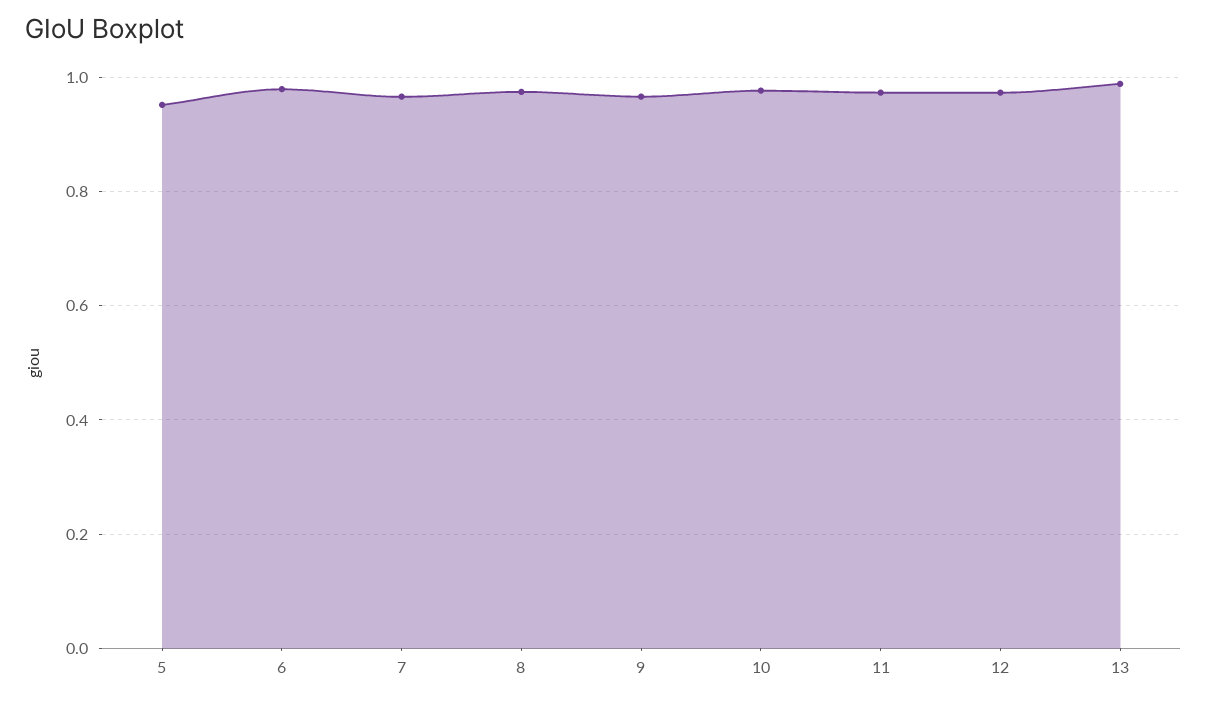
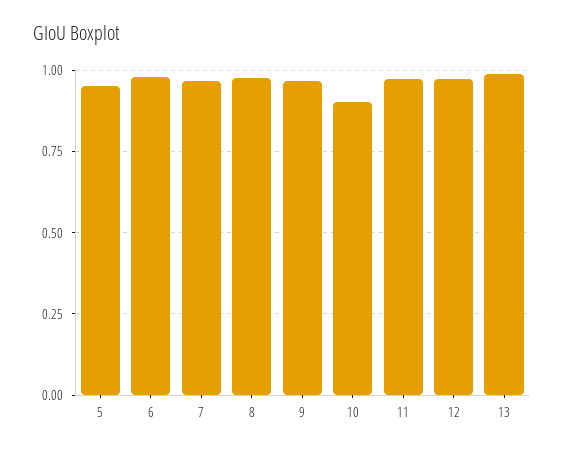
  {
    "5": 0.96,
    "6": 0.98,
    "7": 0.96,
    "8": 0.98,
    "9": 0.96,
-   "10": 0.98,
+   "10": 0.9,
    "11": 0.98,
    "12": 0.98,
    "13": 0.98
  }

